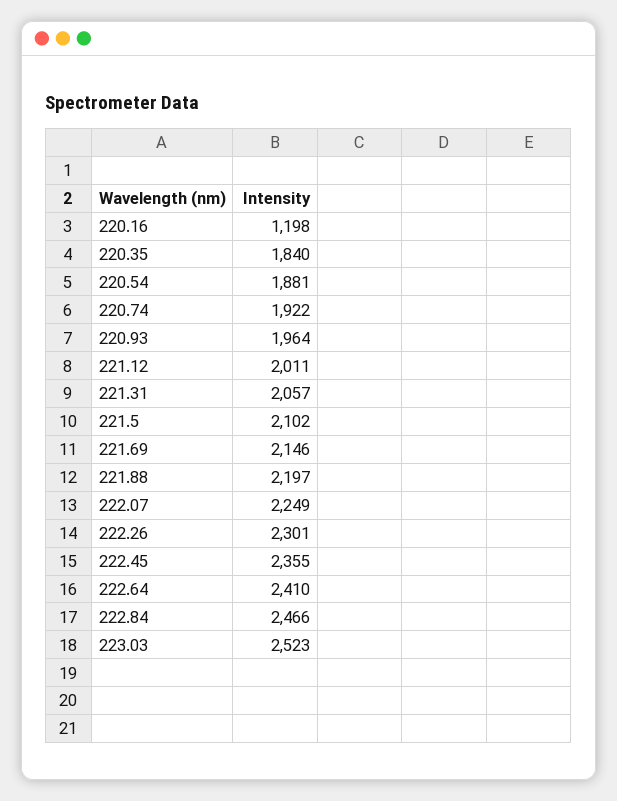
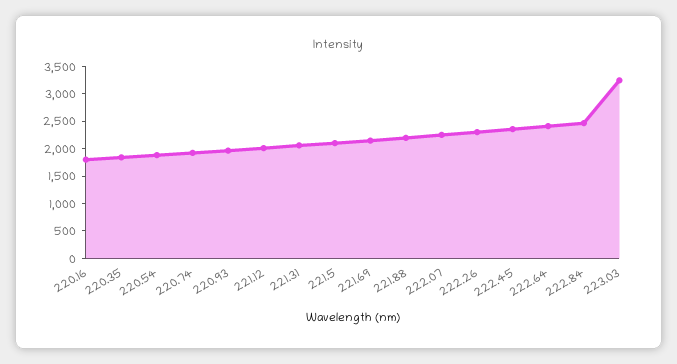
  {
-   "220.16": 1198,
+   "220.16": 1750,
    "220.35": 1840,
    "220.54": 1881,
    "220.74": 1922,
    "220.93": 1964,
    "221.12": 2011,
    "221.31": 2057,
    "221.5": 2102,
    "221.69": 2146,
    "221.88": 2197,
    "222.07": 2249,
    "222.26": 2301,
    "222.45": 2355,
    "222.64": 2410,
    "222.84": 2466,
-   "223.03": 2523
+   "223.03": 3250
  }

